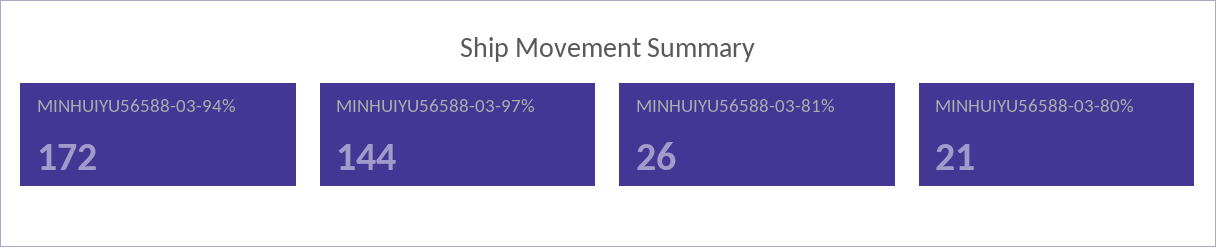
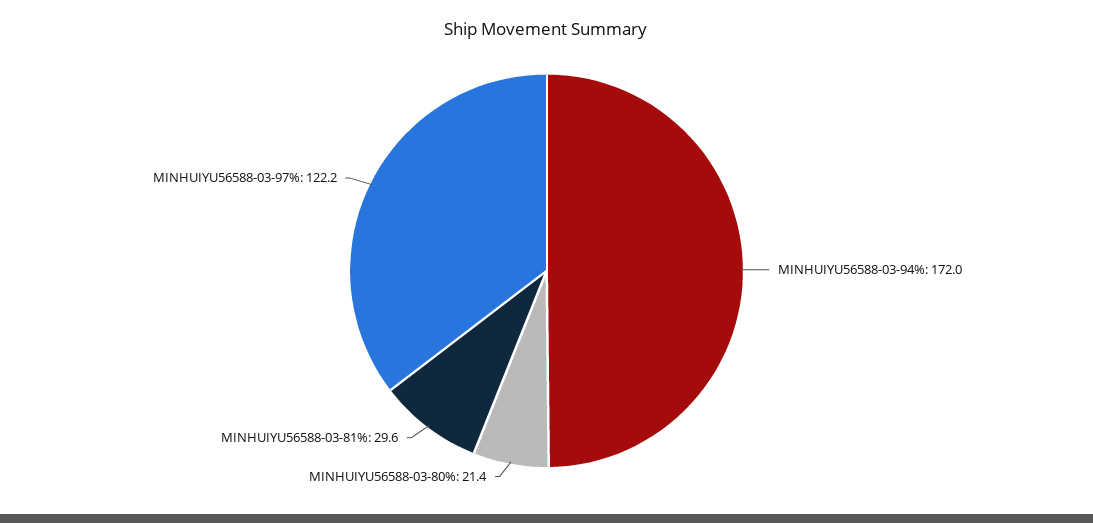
  {
    "MINHUIYU56588-03-94%": 172,
-   "MINHUIYU56588-03-97%": 144,
+   "MINHUIYU56588-03-97%": 122.2,
-   "MINHUIYU56588-03-81%": 26,
+   "MINHUIYU56588-03-81%": 29.6,
    "MINHUIYU56588-03-80%": 21.4
  }

